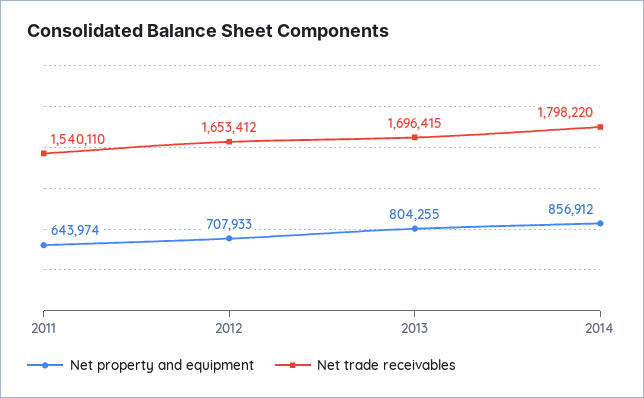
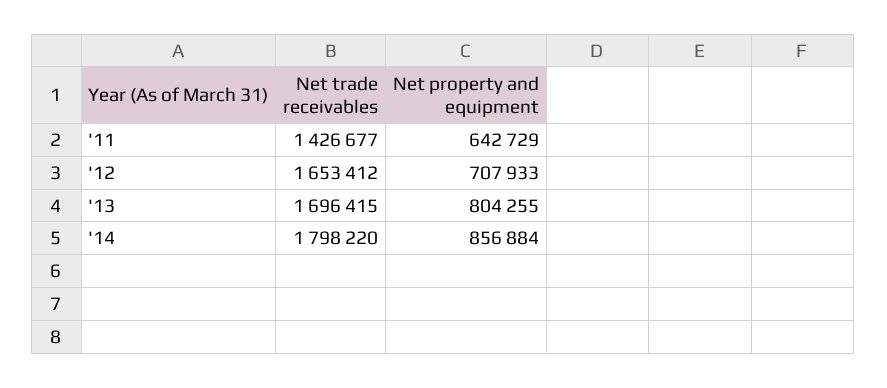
  {
    "Net property and equipment": {
-     "2011": 643974,
+     "2011": 642729,
      "2012": 707933,
      "2013": 804255,
-     "2014": 856912
+     "2014": 856884
    },
    "Net trade receivables": {
-     "2011": 1540110,
+     "2011": 1426677,
      "2012": 1653412,
      "2013": 1696415,
      "2014": 1798220
    }
  }

